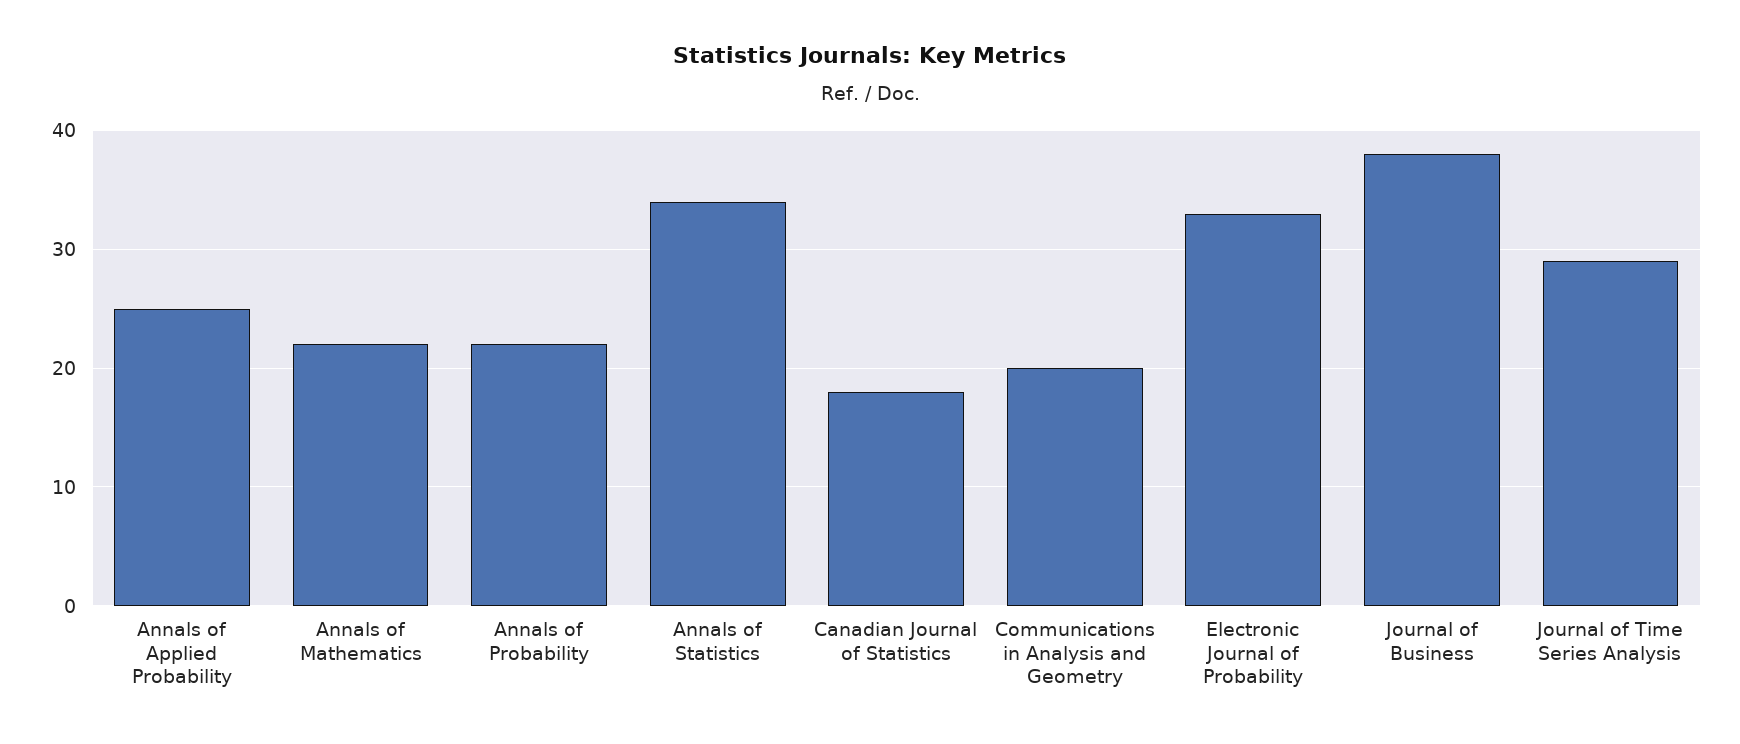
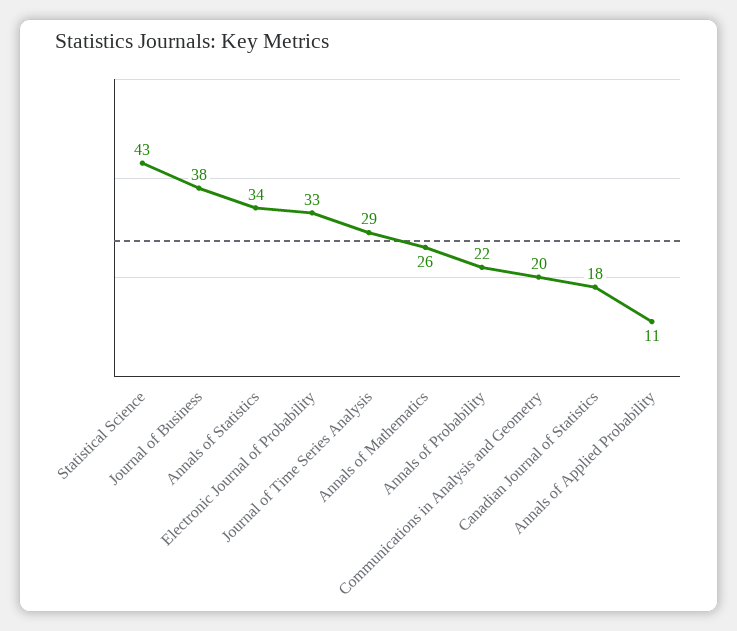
  {
-   "Annals of Applied Probability": 25,
+   "Annals of Applied Probability": 11,
-   "Annals of Mathematics": 22,
+   "Annals of Mathematics": 26,
    "Annals of Probability": 22,
    "Annals of Statistics": 34,
    "Canadian Journal of Statistics": 18,
    "Communications in Analysis and Geometry": 20,
    "Electronic Journal of Probability": 33,
    "Journal of Business": 38,
-   "Journal of Time Series Analysis": 29
+   "Journal of Time Series Analysis": 29,
+   "Statistical Science": 43
  }

